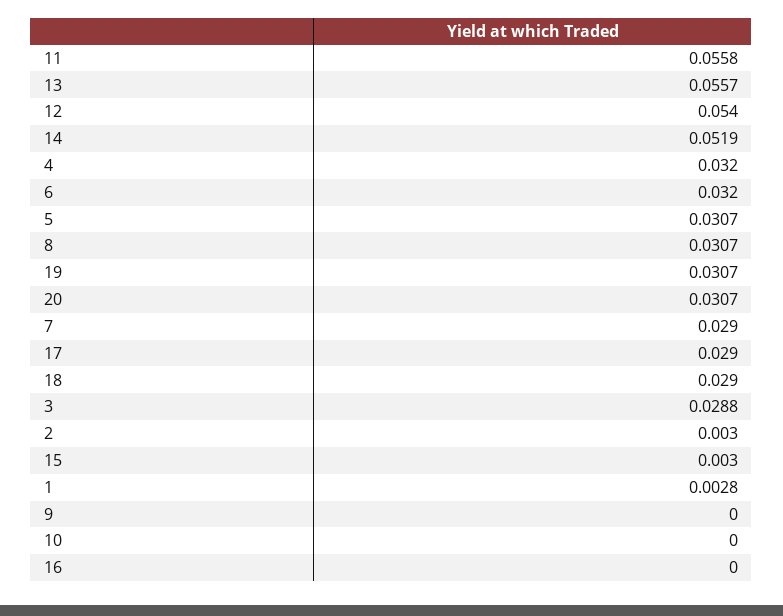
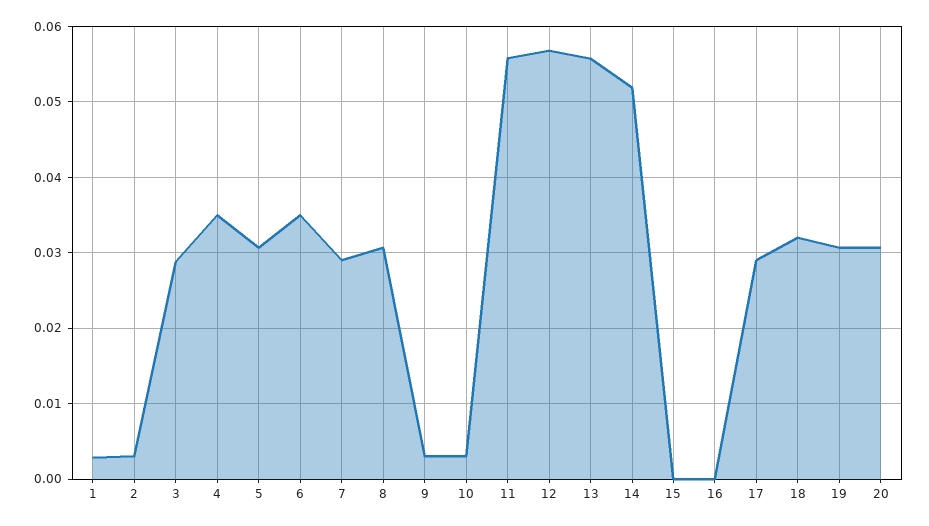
  {
    "11": 0.0558,
    "13": 0.0557,
-   "12": 0.054,
+   "12": 0.057,
    "14": 0.0519,
-   "4": 0.032,
+   "4": 0.035,
-   "6": 0.032,
+   "6": 0.035,
    "5": 0.0307,
    "8": 0.0307,
    "19": 0.0307,
    "20": 0.0307,
    "7": 0.029,
    "17": 0.029,
-   "18": 0.029,
+   "18": 0.032,
    "3": 0.0288,
    "2": 0.003,
-   "15": 0.003,
+   "15": 0,
    "1": 0.0028,
-   "9": 0,
+   "9": 0.003,
-   "10": 0,
+   "10": 0.003,
    "16": 0
  }

